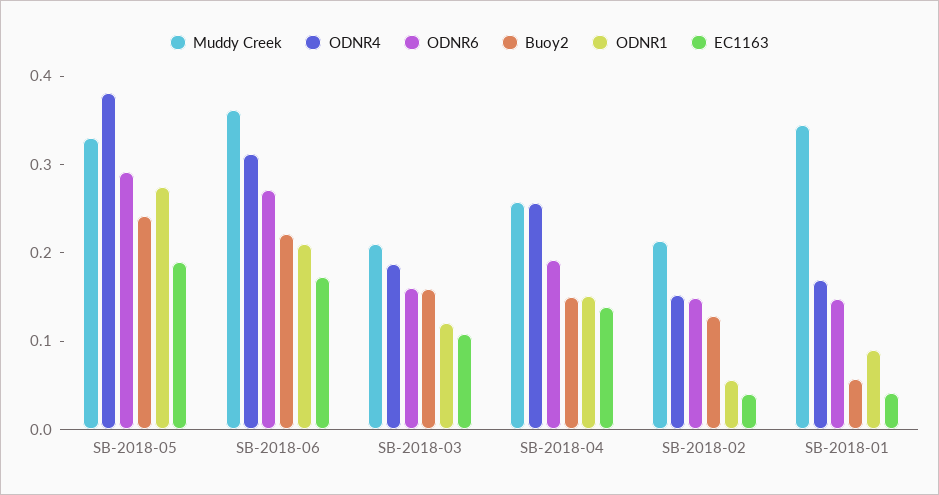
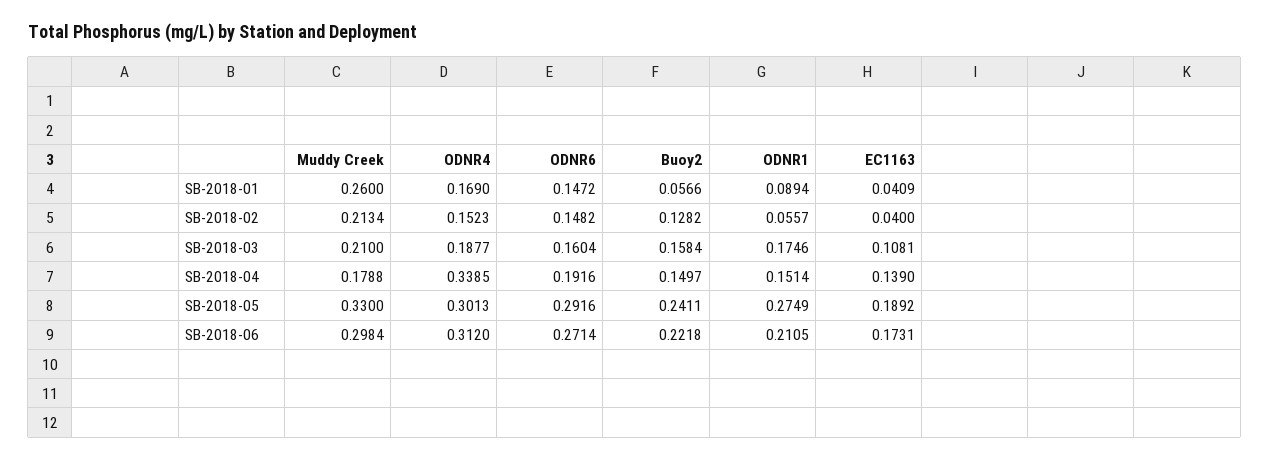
  {
    "Muddy Creek": {
      "SB-2018-05": 0.33,
-     "SB-2018-06": 0.36,
+     "SB-2018-06": 0.2984,
      "SB-2018-03": 0.21,
-     "SB-2018-04": 0.26,
+     "SB-2018-04": 0.1788,
      "SB-2018-02": 0.2134,
-     "SB-2018-01": 0.34
+     "SB-2018-01": 0.26
    },
    "ODNR4": {
-     "SB-2018-05": 0.38,
+     "SB-2018-05": 0.3013,
      "SB-2018-06": 0.312,
      "SB-2018-03": 0.1877,
-     "SB-2018-04": 0.26,
+     "SB-2018-04": 0.3385,
      "SB-2018-02": 0.1523,
      "SB-2018-01": 0.169
    },
    "ODNR6": {
      "SB-2018-05": 0.2916,
      "SB-2018-06": 0.2714,
      "SB-2018-03": 0.1604,
      "SB-2018-04": 0.1916,
      "SB-2018-02": 0.1482,
      "SB-2018-01": 0.1472
    },
    "Buoy2": {
      "SB-2018-05": 0.2411,
      "SB-2018-06": 0.2218,
      "SB-2018-03": 0.1584,
      "SB-2018-04": 0.1497,
      "SB-2018-02": 0.1282,
      "SB-2018-01": 0.0566
    },
    "ODNR1": {
      "SB-2018-05": 0.2749,
      "SB-2018-06": 0.2105,
-     "SB-2018-03": 0.12,
+     "SB-2018-03": 0.1746,
      "SB-2018-04": 0.1514,
      "SB-2018-02": 0.0557,
      "SB-2018-01": 0.0894
    },
    "EC1163": {
      "SB-2018-05": 0.1892,
      "SB-2018-06": 0.1731,
      "SB-2018-03": 0.1081,
      "SB-2018-04": 0.139,
      "SB-2018-02": 0.04,
      "SB-2018-01": 0.0409
    }
  }

